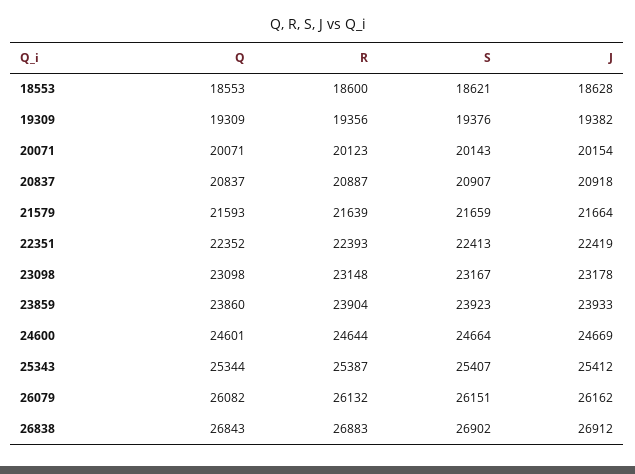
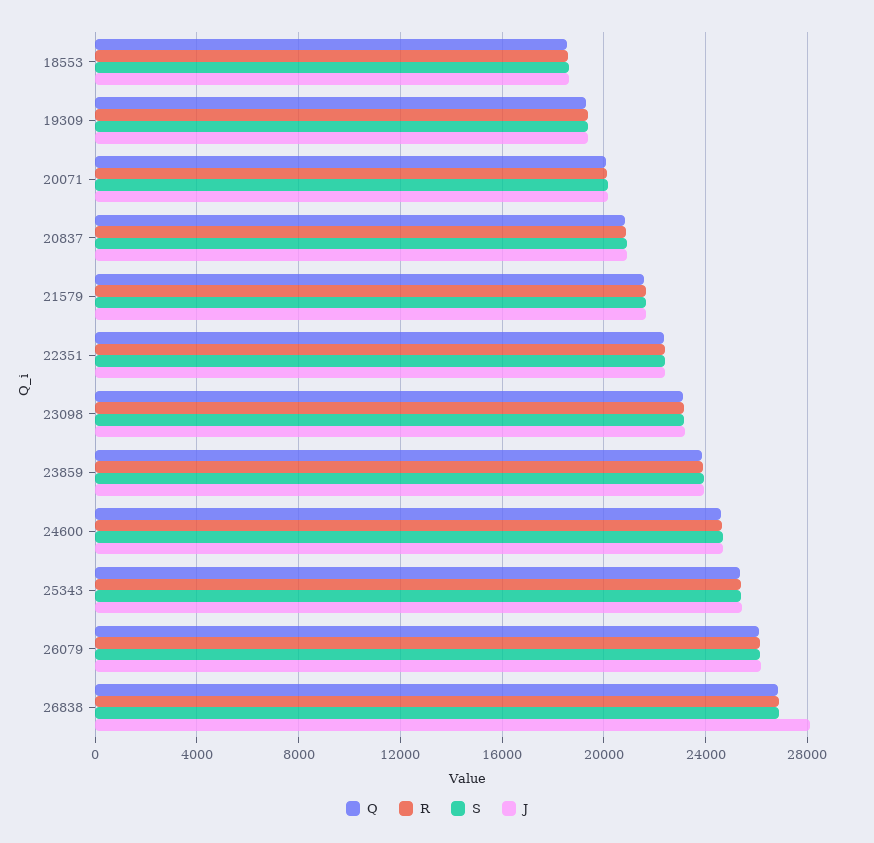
  {
    "Q": {
      "18553": 18553,
      "19309": 19309,
      "20071": 20071,
      "20837": 20837,
      "21579": 21593,
      "22351": 22352,
      "23098": 23098,
      "23859": 23860,
      "24600": 24601,
      "25343": 25344,
      "26079": 26082,
      "26838": 26843
    },
    "R": {
      "18553": 18600,
      "19309": 19356,
      "20071": 20123,
      "20837": 20887,
      "21579": 21639,
      "22351": 22393,
      "23098": 23148,
      "23859": 23904,
      "24600": 24644,
      "25343": 25387,
      "26079": 26132,
      "26838": 26883
    },
    "S": {
      "18553": 18621,
      "19309": 19376,
      "20071": 20143,
      "20837": 20907,
      "21579": 21659,
      "22351": 22413,
      "23098": 23167,
      "23859": 23923,
      "24600": 24664,
      "25343": 25407,
      "26079": 26151,
      "26838": 26902
    },
    "J": {
      "18553": 18628,
      "19309": 19382,
      "20071": 20154,
      "20837": 20918,
      "21579": 21664,
      "22351": 22419,
      "23098": 23178,
      "23859": 23933,
      "24600": 24669,
      "25343": 25412,
      "26079": 26162,
-     "26838": 26912
+     "26838": 28000
    }
  }

